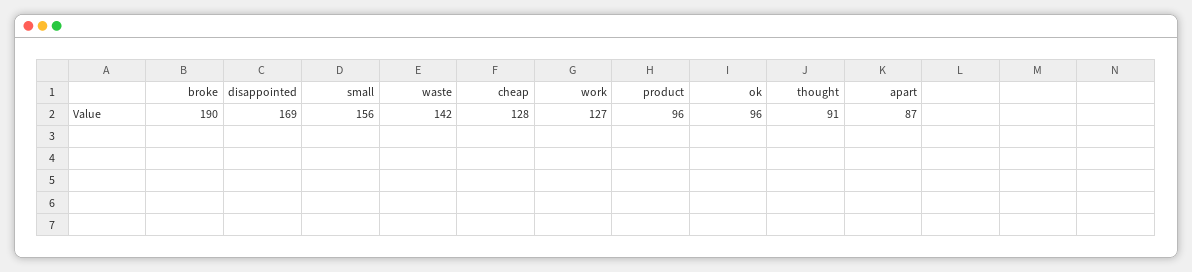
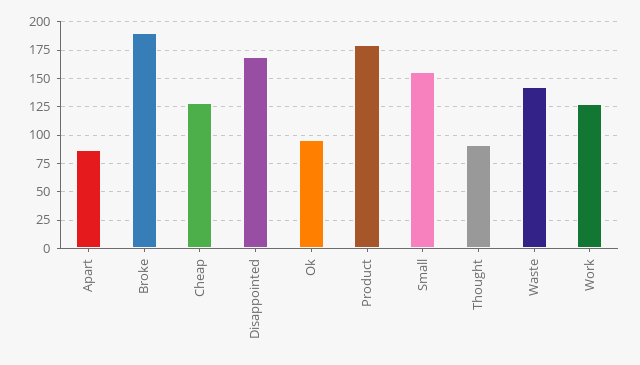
  {
    "broke": 190,
    "disappointed": 169,
    "small": 156,
    "waste": 142,
    "cheap": 128,
    "work": 127,
-   "product": 96,
+   "product": 175,
    "ok": 96,
    "thought": 91,
    "apart": 87
  }

